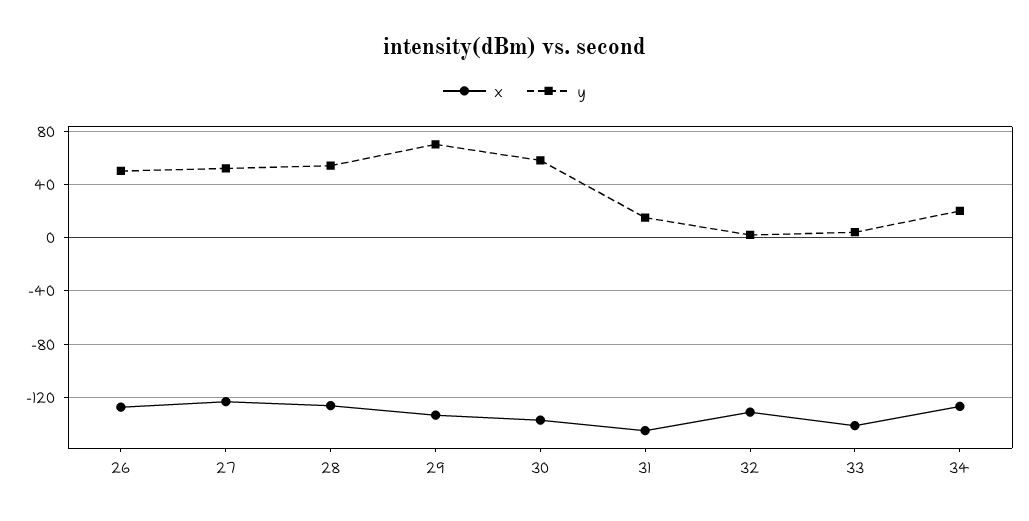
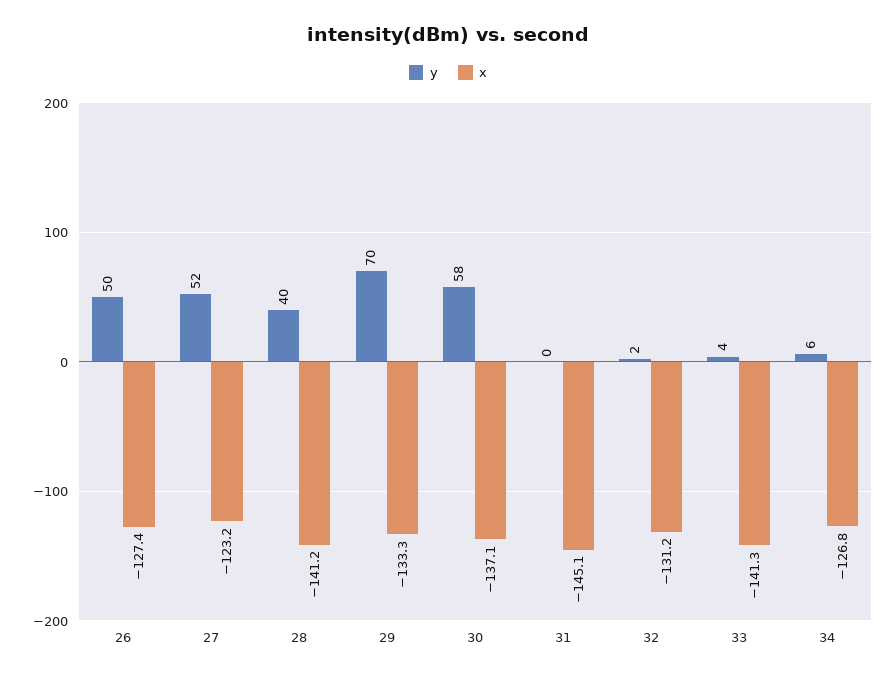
  {
    "x": {
      "26": -127.4,
      "27": -123.2,
-     "28": -125,
+     "28": -141.2,
      "29": -133.3,
      "30": -137.1,
      "31": -145.1,
      "32": -131.2,
      "33": -141.3,
      "34": -126.8
    },
    "y": {
      "26": 50,
      "27": 52,
-     "28": 55,
+     "28": 40,
      "29": 70,
      "30": 58,
-     "31": 15,
+     "31": 0,
      "32": 2,
      "33": 4,
-     "34": 20
+     "34": 6
    }
  }

